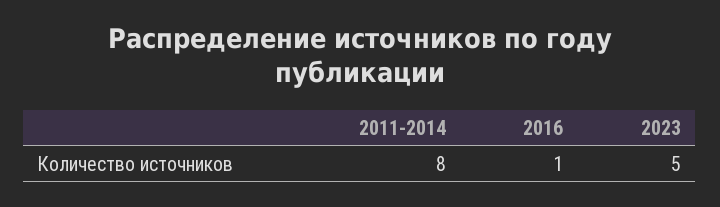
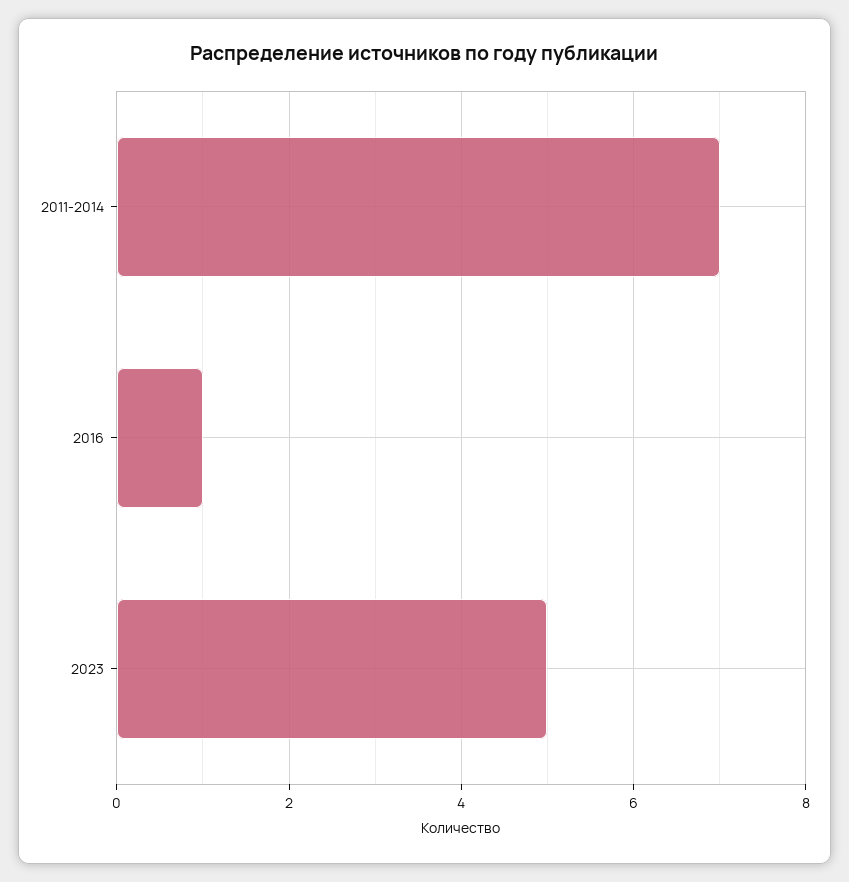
  {
-   "2011-2014": 8,
+   "2011-2014": 7,
    "2016": 1,
    "2023": 5
  }

